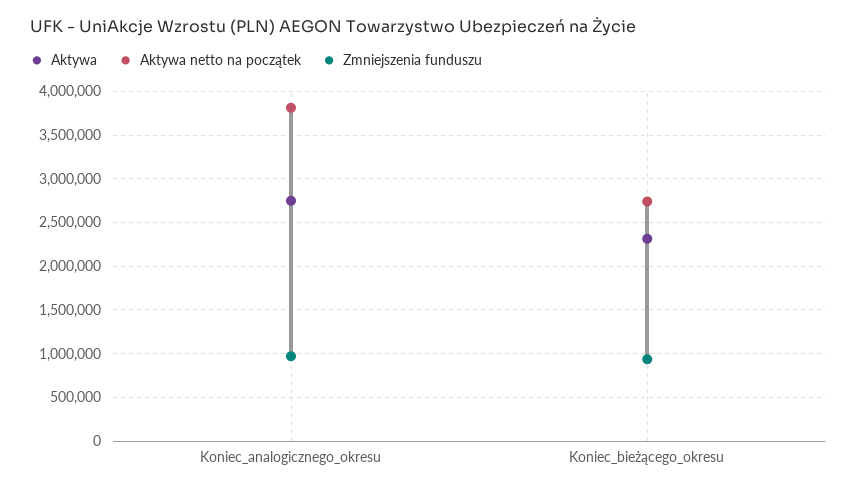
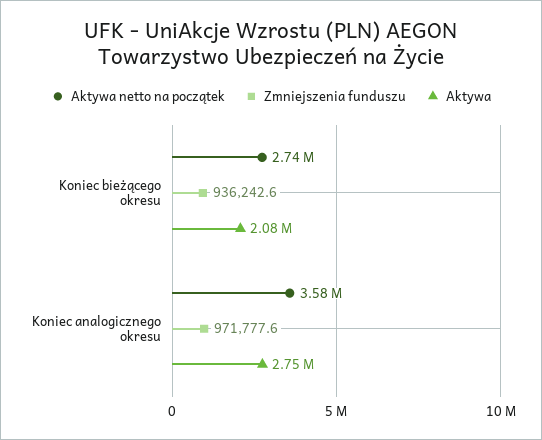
  {
    "Aktywa": {
      "Koniec_analogicznego_okresu": 2750000,
-     "Koniec_bieżącego_okresu": 2300000
+     "Koniec_bieżącego_okresu": 2080000
    },
    "Aktywa netto na początek": {
-     "Koniec_analogicznego_okresu": 3800000,
+     "Koniec_analogicznego_okresu": 3580000,
      "Koniec_bieżącego_okresu": 2740000
    },
    "Zmniejszenia funduszu": {
      "Koniec_analogicznego_okresu": 971777.6,
      "Koniec_bieżącego_okresu": 936242.6
    }
  }

